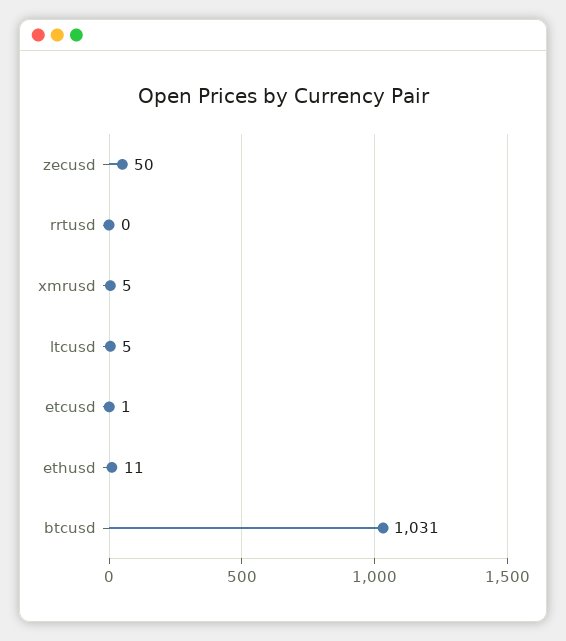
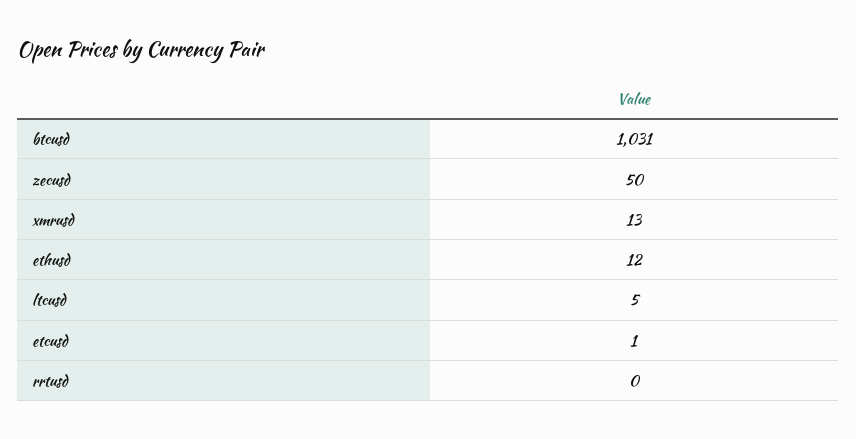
  {
    "zecusd": 50,
    "rrtusd": 0,
-   "xmrusd": 5,
+   "xmrusd": 13,
    "ltcusd": 5,
    "etcusd": 1,
-   "ethusd": 11,
+   "ethusd": 12,
    "btcusd": 1031
  }

